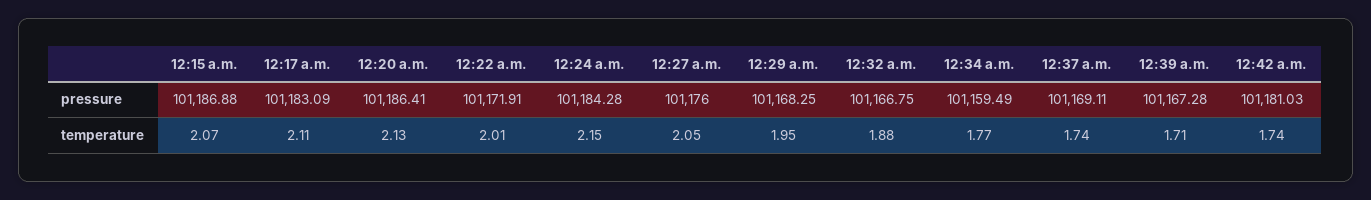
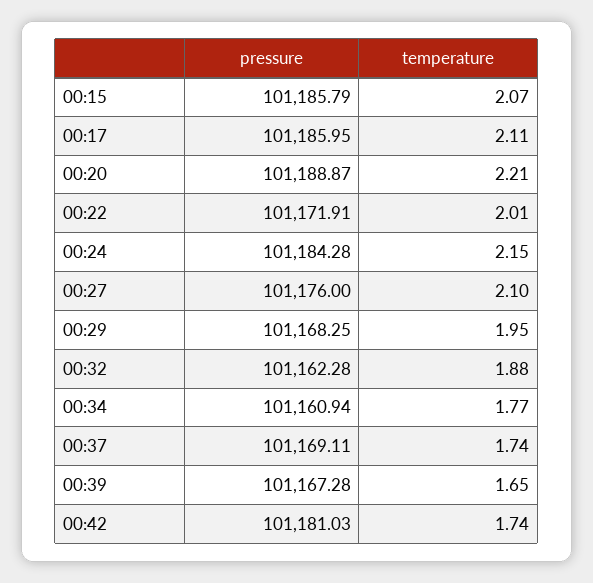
  {
    "12:15 a.m.": {
-     "pressure": 101186.88,
+     "pressure": 101185.79,
      "temperature": 2.07
    },
    "12:17 a.m.": {
-     "pressure": 101183.09,
+     "pressure": 101185.95,
      "temperature": 2.11
    },
    "12:20 a.m.": {
-     "pressure": 101186.41,
+     "pressure": 101188.87,
-     "temperature": 2.13
+     "temperature": 2.21
    },
    "12:22 a.m.": {
      "pressure": 101171.91,
      "temperature": 2.01
    },
    "12:24 a.m.": {
      "pressure": 101184.28,
      "temperature": 2.15
    },
    "12:27 a.m.": {
      "pressure": 101176,
-     "temperature": 2.05
+     "temperature": 2.1
    },
    "12:29 a.m.": {
      "pressure": 101168.25,
      "temperature": 1.95
    },
    "12:32 a.m.": {
-     "pressure": 101166.75,
+     "pressure": 101162.28,
      "temperature": 1.88
    },
    "12:34 a.m.": {
-     "pressure": 101159.49,
+     "pressure": 101160.94,
      "temperature": 1.77
    },
    "12:37 a.m.": {
      "pressure": 101169.11,
      "temperature": 1.74
    },
    "12:39 a.m.": {
      "pressure": 101167.28,
-     "temperature": 1.71
+     "temperature": 1.65
    },
    "12:42 a.m.": {
      "pressure": 101181.03,
      "temperature": 1.74
    }
  }

